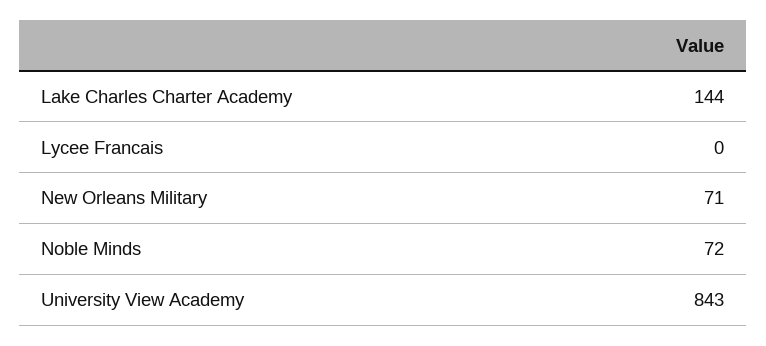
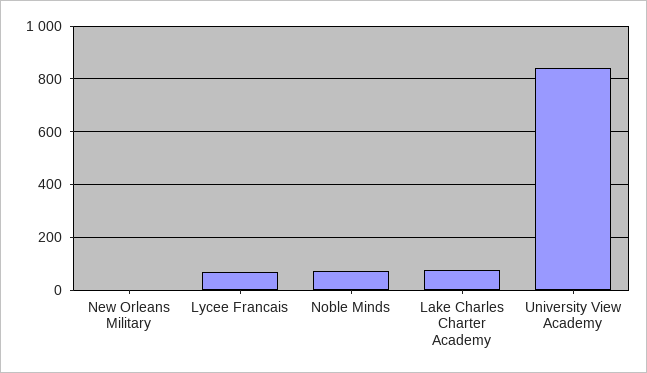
  {
-   "Lake Charles Charter Academy": 144,
+   "Lake Charles Charter Academy": 75,
-   "Lycee Francais": 0,
+   "Lycee Francais": 75,
-   "New Orleans Military": 71,
+   "New Orleans Military": 0,
    "Noble Minds": 72,
    "University View Academy": 843
  }

